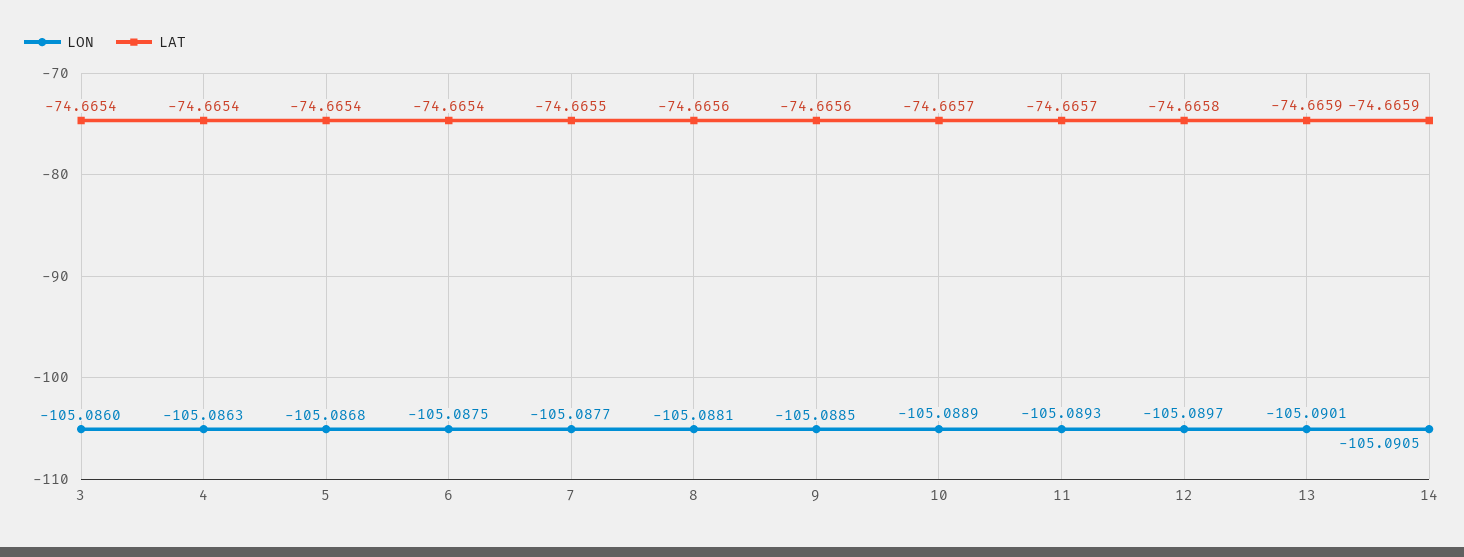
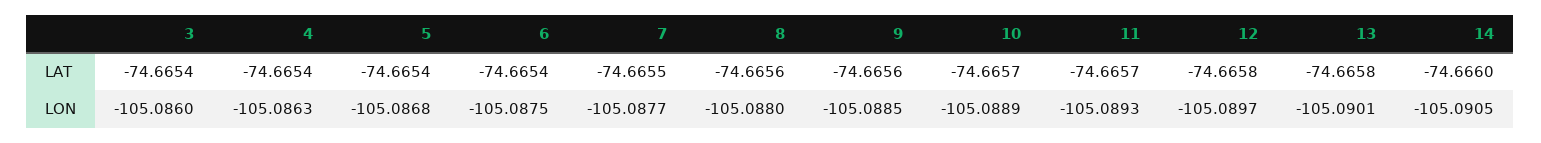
  {
    "LON": {
      "3": -105.086,
      "4": -105.0863,
      "5": -105.0868,
      "6": -105.0875,
      "7": -105.0877,
-     "8": -105.0881,
+     "8": -105.088,
      "9": -105.0885,
      "10": -105.0889,
      "11": -105.0893,
      "12": -105.0897,
      "13": -105.0901,
      "14": -105.0905
    },
    "LAT": {
      "3": -74.6654,
      "4": -74.6654,
      "5": -74.6654,
      "6": -74.6654,
      "7": -74.6655,
      "8": -74.6656,
      "9": -74.6656,
      "10": -74.6657,
      "11": -74.6657,
      "12": -74.6658,
-     "13": -74.6659,
+     "13": -74.6658,
-     "14": -74.6659
+     "14": -74.666
    }
  }

